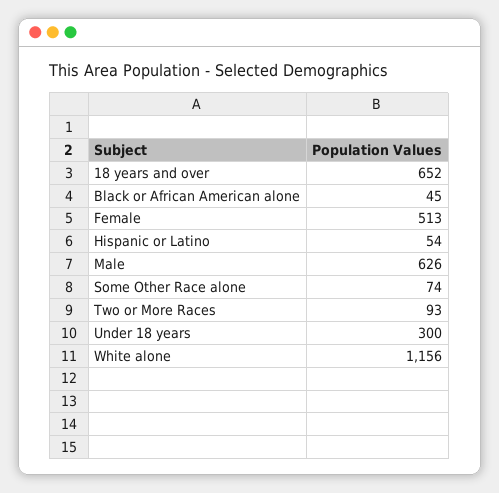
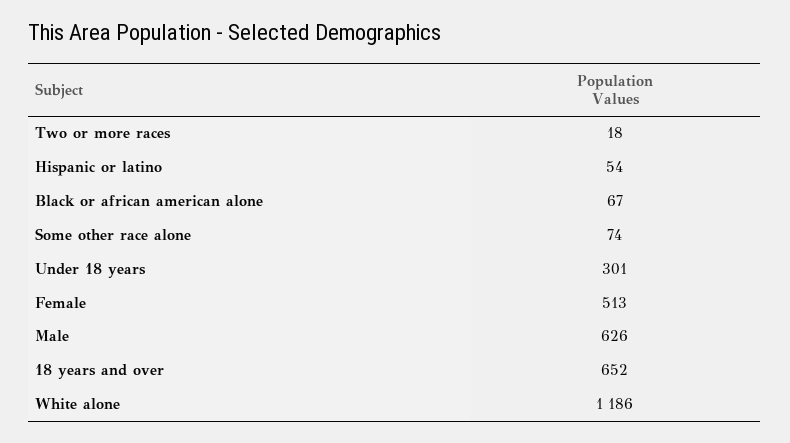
  {
    "18 years and over": 652,
-   "Black or African American alone": 45,
+   "Black or African American alone": 67,
    "Female": 513,
    "Hispanic or Latino": 54,
    "Male": 626,
    "Some Other Race alone": 74,
-   "Two or More Races": 93,
+   "Two or More Races": 18,
-   "Under 18 years": 300,
+   "Under 18 years": 301,
-   "White alone": 1156
+   "White alone": 1186
  }

